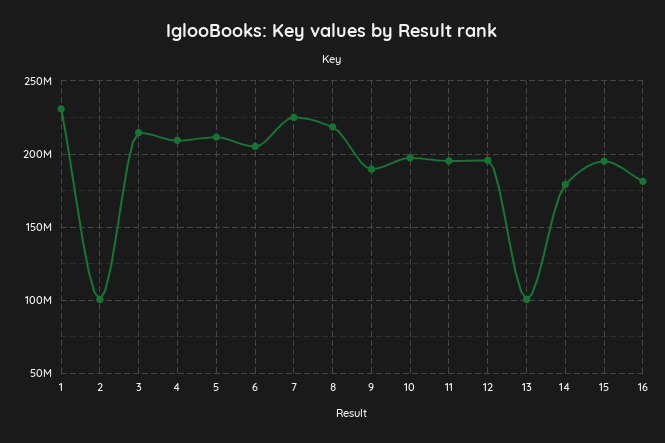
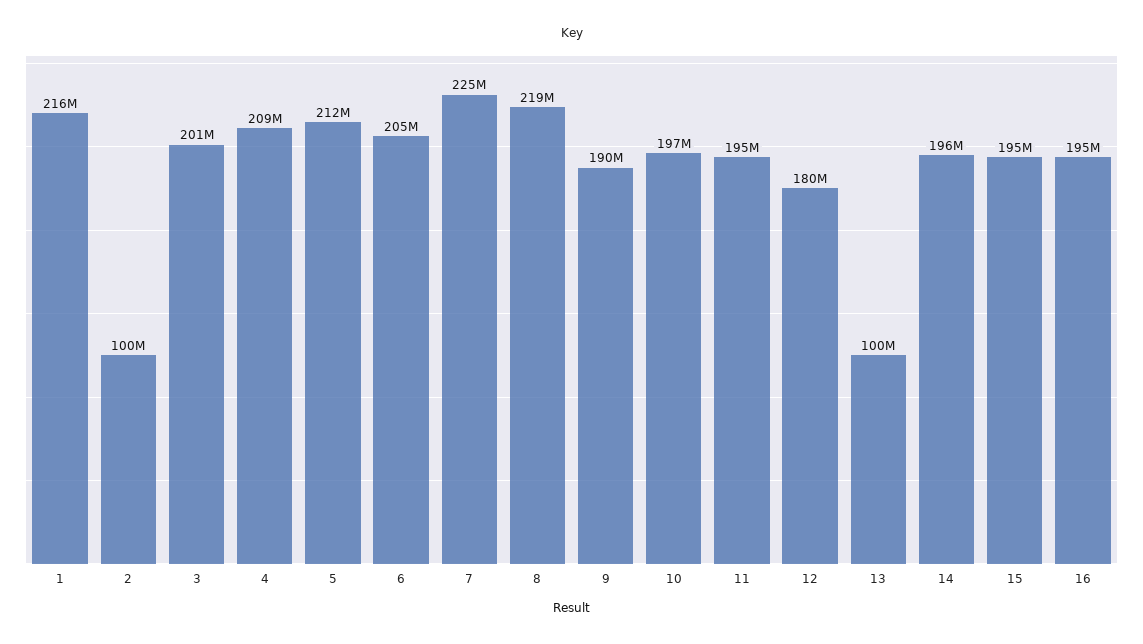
  {
-   "1": 230000000,
+   "1": 216000000,
    "2": 100000000,
-   "3": 215000000,
+   "3": 201000000,
    "4": 209000000,
    "5": 212000000,
    "6": 205000000,
    "7": 225000000,
    "8": 219000000,
    "9": 190000000,
    "10": 197000000,
    "11": 195000000,
-   "12": 195000000,
+   "12": 180000000,
    "13": 100000000,
-   "14": 180000000,
+   "14": 196000000,
    "15": 195000000,
-   "16": 180000000
+   "16": 195000000
  }

